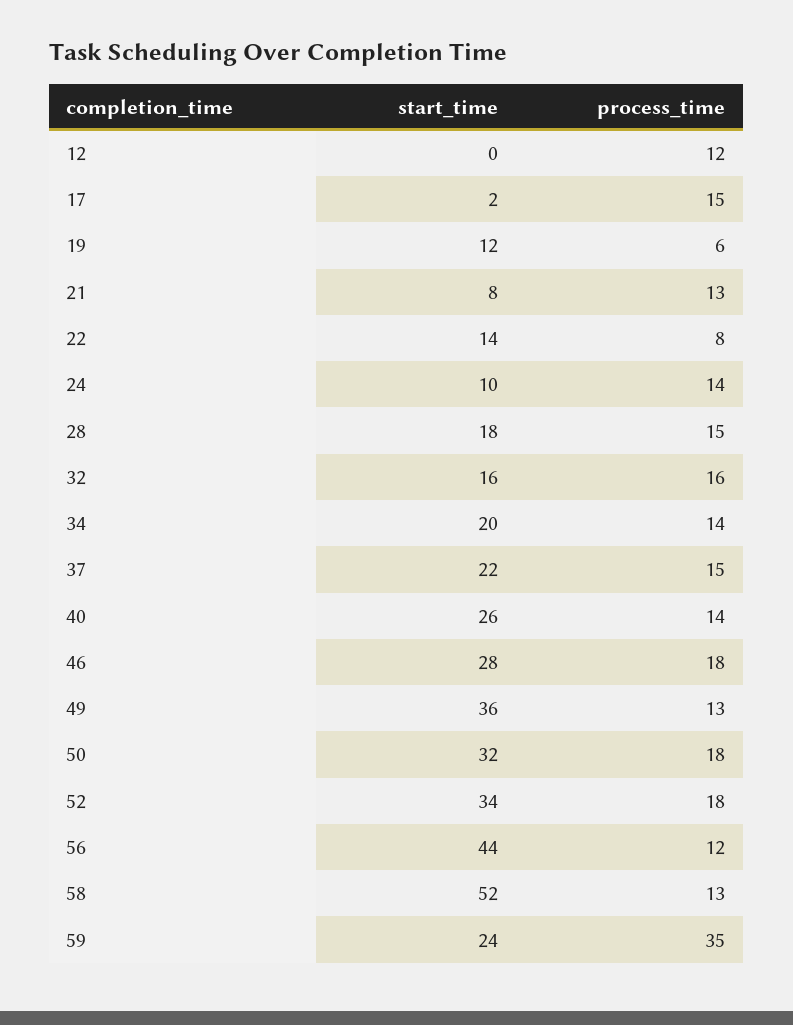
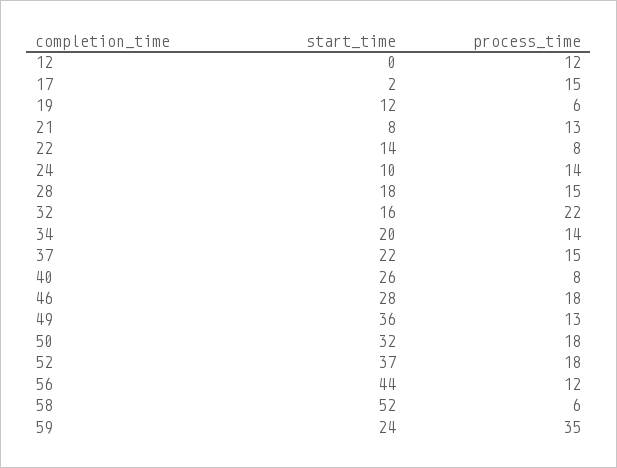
  {
    "start_time": {
      "12": 0,
      "17": 2,
      "19": 12,
      "21": 8,
      "22": 14,
      "24": 10,
      "28": 18,
      "32": 16,
      "34": 20,
      "37": 22,
      "40": 26,
      "46": 28,
      "49": 36,
      "50": 32,
-     "52": 34,
+     "52": 37,
      "56": 44,
      "58": 52,
      "59": 24
    },
    "process_time": {
      "12": 12,
      "17": 15,
      "19": 6,
      "21": 13,
      "22": 8,
      "24": 14,
      "28": 15,
-     "32": 16,
+     "32": 22,
      "34": 14,
      "37": 15,
-     "40": 14,
+     "40": 8,
      "46": 18,
      "49": 13,
      "50": 18,
      "52": 18,
      "56": 12,
-     "58": 13,
+     "58": 6,
      "59": 35
    }
  }

